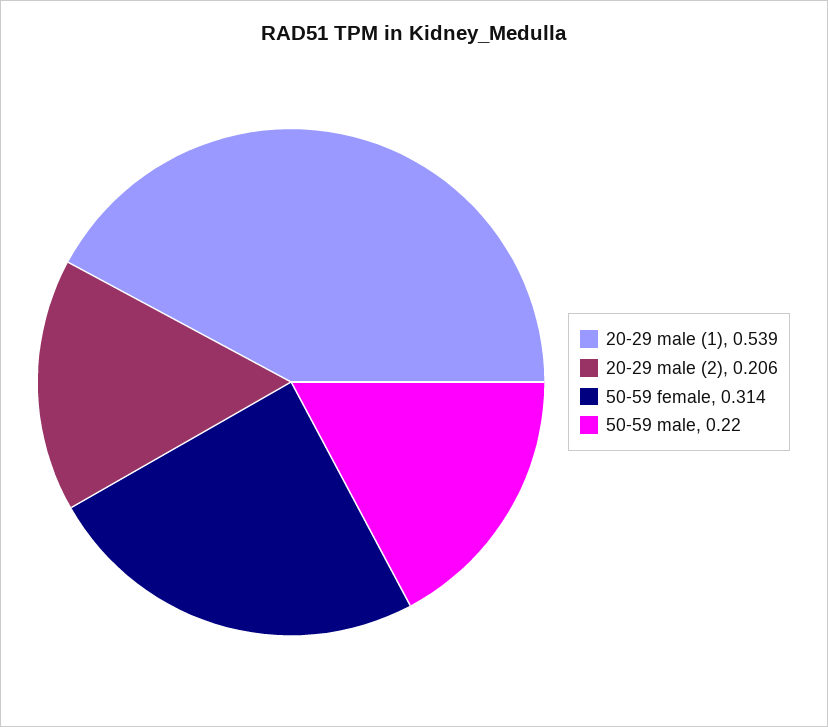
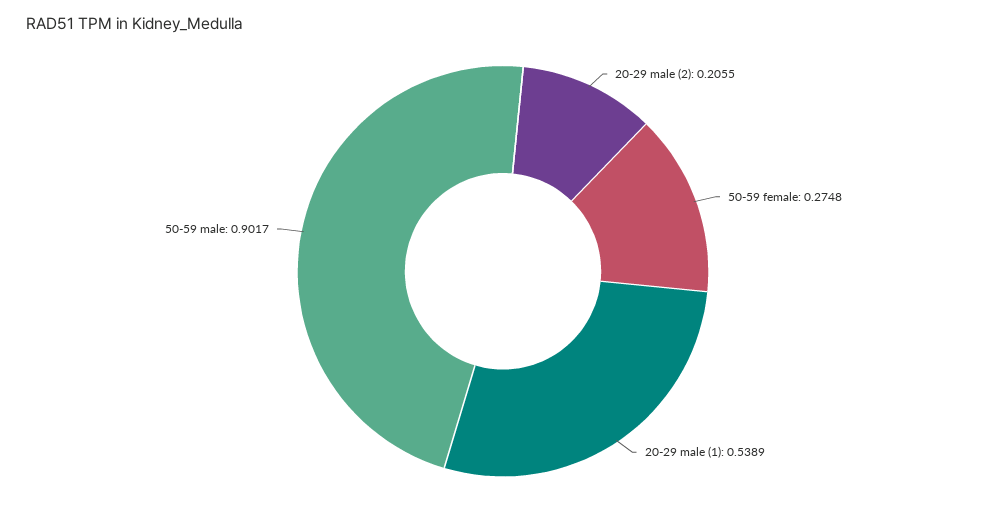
  {
    "20-29 male (1)": 0.5389,
    "20-29 male (2)": 0.2055,
-   "50-59 female": 0.314,
+   "50-59 female": 0.2748,
-   "50-59 male": 0.22
+   "50-59 male": 0.9017
  }

